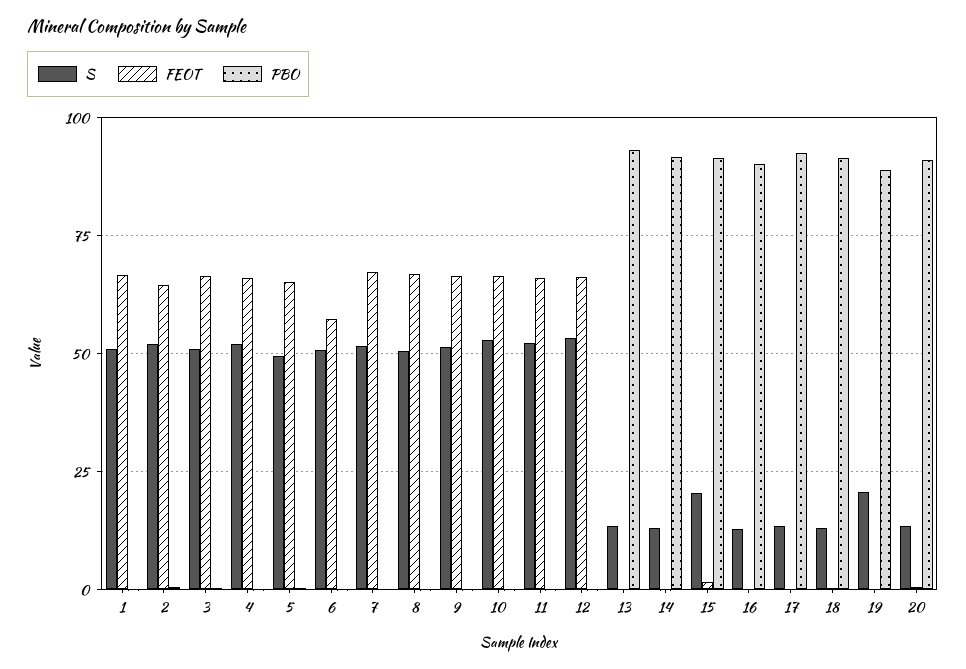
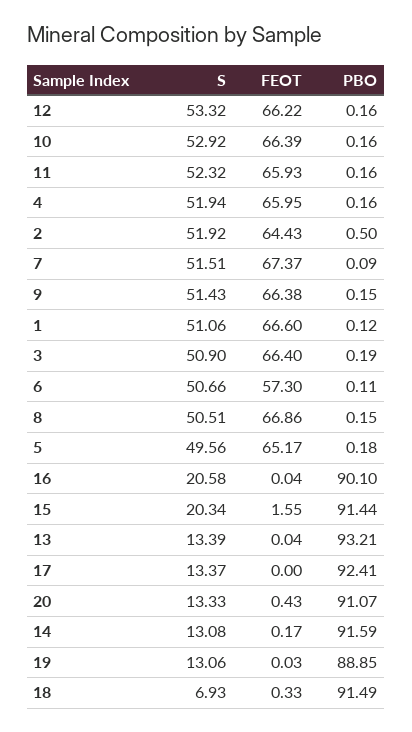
  {
    "S": {
      "1": 51.06,
      "2": 51.92,
      "3": 50.9,
      "4": 51.94,
      "5": 49.56,
      "6": 50.66,
      "7": 51.51,
      "8": 50.51,
      "9": 51.43,
      "10": 52.92,
      "11": 52.32,
      "12": 53.32,
      "13": 13.39,
      "14": 13.08,
      "15": 20.34,
-     "16": 12.5,
+     "16": 20.58,
      "17": 13.37,
-     "18": 12.5,
+     "18": 6.93,
-     "19": 20,
+     "19": 13.06,
      "20": 13.33
    },
    "FEOT": {
      "1": 66.6,
      "2": 64.43,
      "3": 66.4,
      "4": 65.95,
      "5": 65.17,
      "6": 57.3,
      "7": 67.37,
      "8": 66.86,
      "9": 66.38,
      "10": 66.39,
      "11": 65.93,
      "12": 66.22,
      "13": 0.04,
      "14": 0.17,
      "15": 1.55,
      "16": 0.04,
      "17": 0,
      "18": 0.33,
      "19": 0.03,
      "20": 0.43
    },
    "PBO": {
      "1": 0.12,
      "2": 0.5,
      "3": 0.19,
      "4": 0.16,
      "5": 0.18,
      "6": 0.11,
      "7": 0.09,
      "8": 0.15,
      "9": 0.15,
      "10": 0.16,
      "11": 0.16,
      "12": 0.16,
      "13": 93.21,
      "14": 91.59,
      "15": 91.44,
      "16": 90.1,
      "17": 92.41,
      "18": 91.49,
      "19": 88.85,
      "20": 91.07
    }
  }

